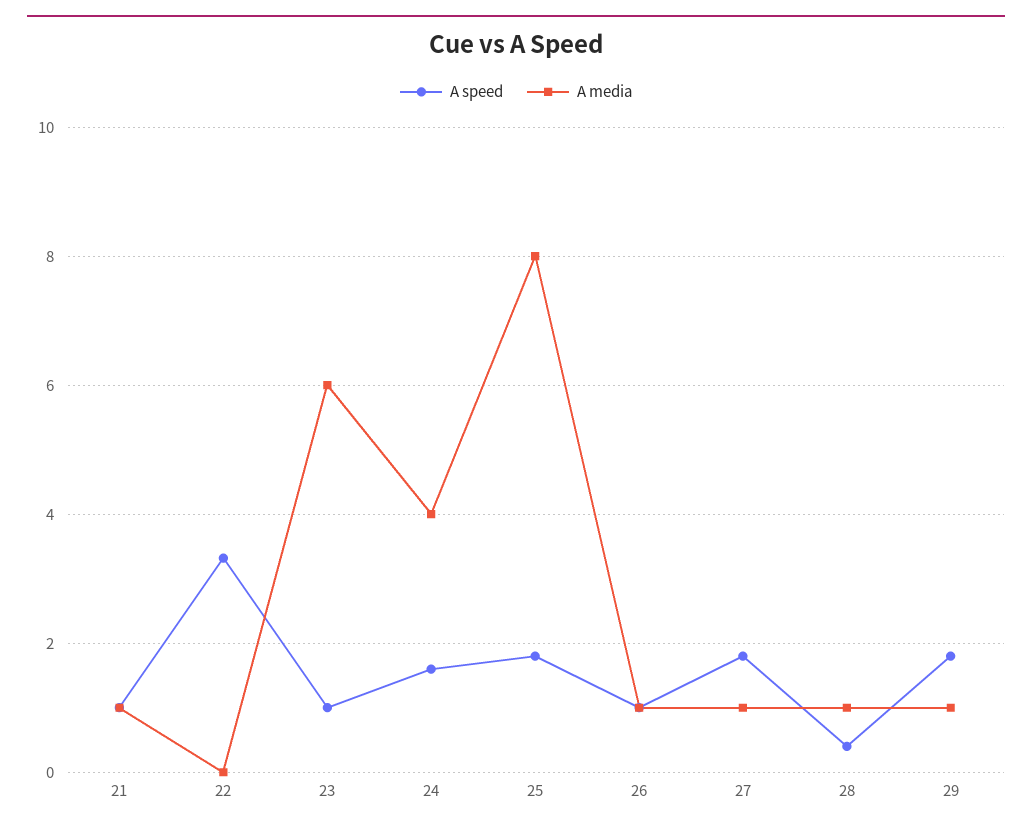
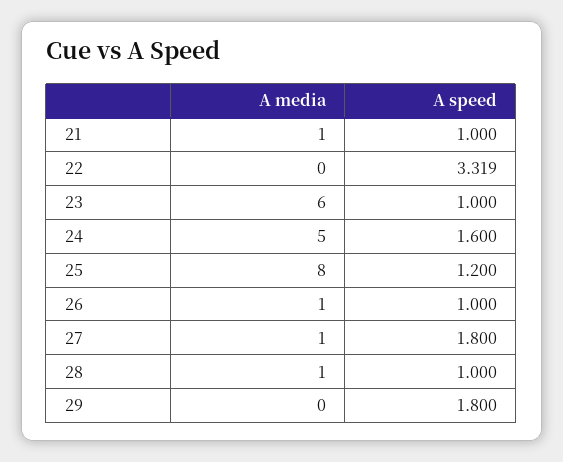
  {
    "A speed": {
      "21": 1,
      "22": 3.319,
      "23": 1,
      "24": 1.6,
-     "25": 1.8,
+     "25": 1.2,
      "26": 1,
      "27": 1.8,
-     "28": 0.4,
+     "28": 1,
      "29": 1.8
    },
    "A media": {
      "21": 1,
      "22": 0,
      "23": 6,
-     "24": 4,
+     "24": 5,
      "25": 8,
      "26": 1,
      "27": 1,
      "28": 1,
-     "29": 1
+     "29": 0
    }
  }

